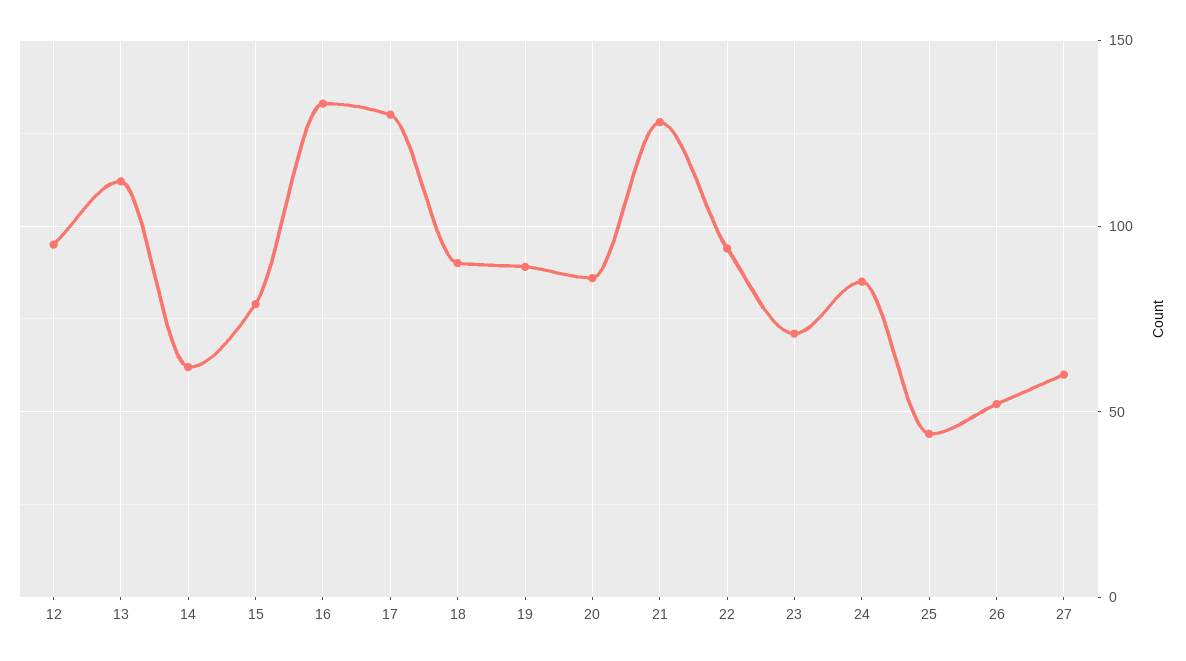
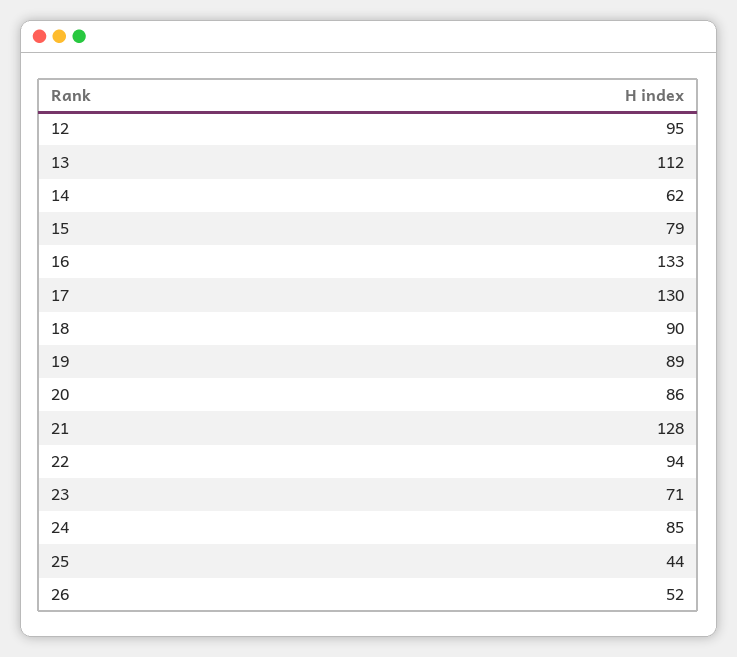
  {
    "12": 95,
    "13": 112,
    "14": 62,
    "15": 79,
    "16": 133,
    "17": 130,
    "18": 90,
    "19": 89,
    "20": 86,
    "21": 128,
    "22": 94,
    "23": 71,
    "24": 85,
    "25": 44,
-   "26": 52,
+   "26": 52
-   "27": 60
  }

